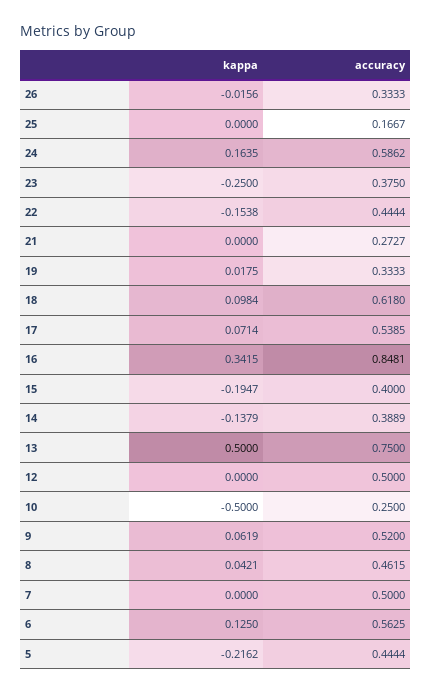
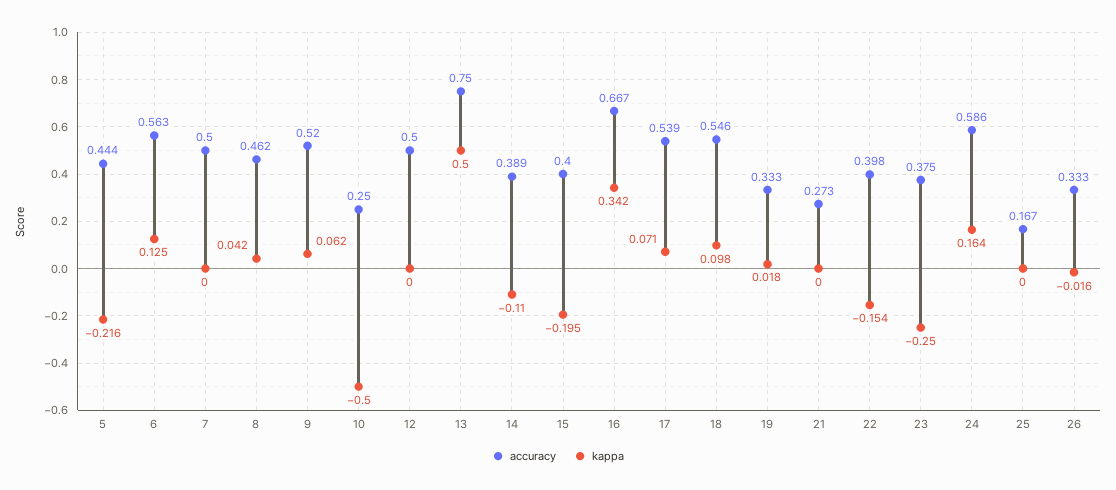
  {
    "kappa": {
      "26": -0.0156,
      "25": 0,
      "24": 0.1635,
      "23": -0.25,
      "22": -0.1538,
      "21": 0,
      "19": 0.0175,
      "18": 0.0984,
      "17": 0.0714,
      "16": 0.3415,
      "15": -0.1947,
-     "14": -0.1379,
+     "14": -0.11,
      "13": 0.5,
      "12": 0,
      "10": -0.5,
      "9": 0.0619,
      "8": 0.0421,
      "7": 0,
      "6": 0.125,
      "5": -0.2162
    },
    "accuracy": {
      "26": 0.3333,
      "25": 0.1667,
      "24": 0.5862,
      "23": 0.375,
-     "22": 0.4444,
+     "22": 0.398,
      "21": 0.2727,
      "19": 0.3333,
-     "18": 0.618,
+     "18": 0.546,
      "17": 0.5385,
-     "16": 0.8481,
+     "16": 0.667,
      "15": 0.4,
      "14": 0.3889,
      "13": 0.75,
      "12": 0.5,
      "10": 0.25,
      "9": 0.52,
      "8": 0.4615,
      "7": 0.5,
      "6": 0.5625,
      "5": 0.4444
    }
  }

